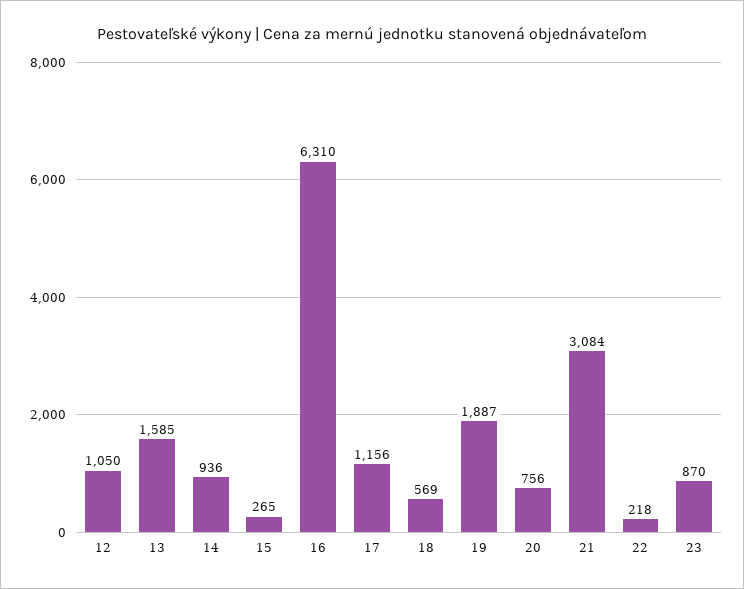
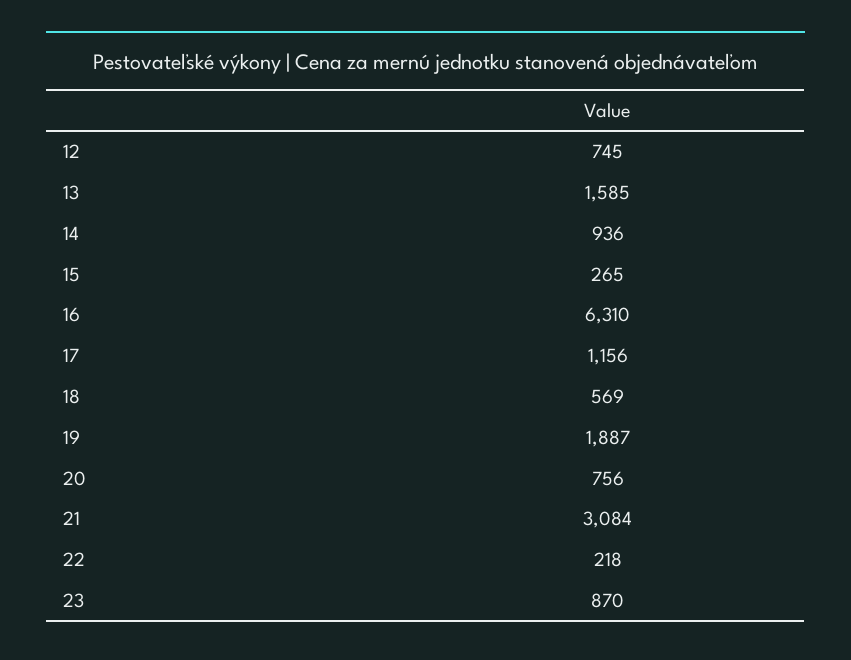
  {
-   "12": 1050,
+   "12": 745,
    "13": 1585,
    "14": 936,
    "15": 265,
    "16": 6310,
    "17": 1156,
    "18": 569,
    "19": 1887,
    "20": 756,
    "21": 3084,
    "22": 218,
    "23": 870
  }

